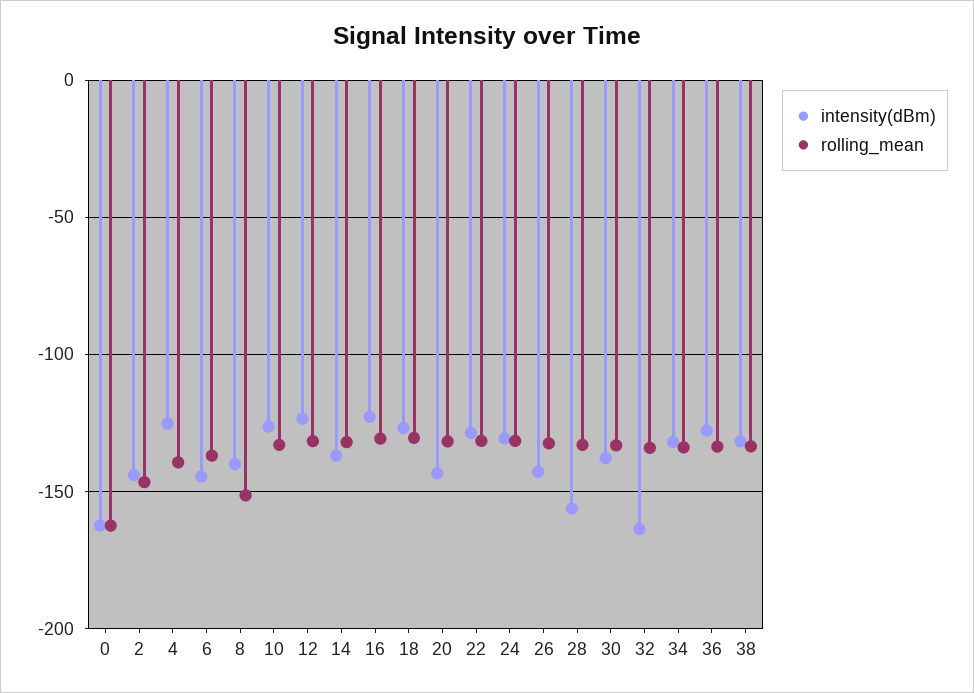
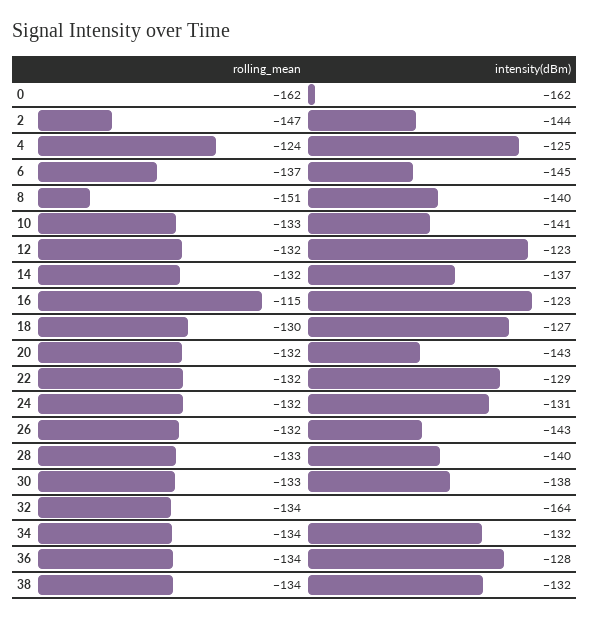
  {
    "intensity(dBm)": {
      "0": -162,
      "2": -144,
      "4": -125,
      "6": -145,
      "8": -140,
-     "10": -125,
+     "10": -141,
      "12": -123,
      "14": -137,
      "16": -123,
      "18": -127,
      "20": -143,
      "22": -129,
      "24": -131,
      "26": -143,
-     "28": -155,
+     "28": -140,
      "30": -138,
      "32": -164,
      "34": -132,
      "36": -128,
      "38": -132
    },
    "rolling_mean": {
      "0": -162,
      "2": -147,
-     "4": -140,
+     "4": -124,
      "6": -137,
      "8": -151,
      "10": -133,
      "12": -132,
      "14": -132,
-     "16": -130,
+     "16": -115,
      "18": -130,
      "20": -132,
      "22": -132,
      "24": -132,
      "26": -132,
      "28": -133,
      "30": -133,
      "32": -134,
      "34": -134,
      "36": -134,
      "38": -134
    }
  }

